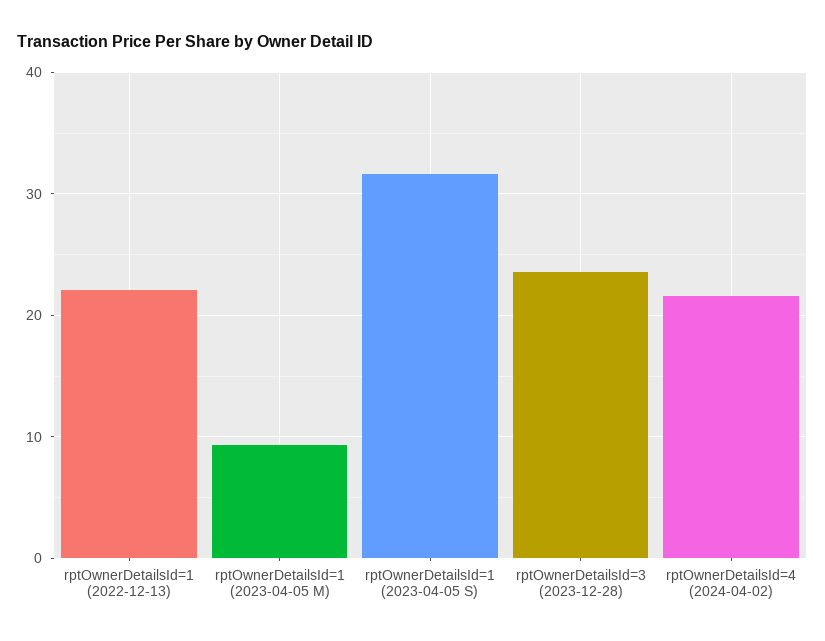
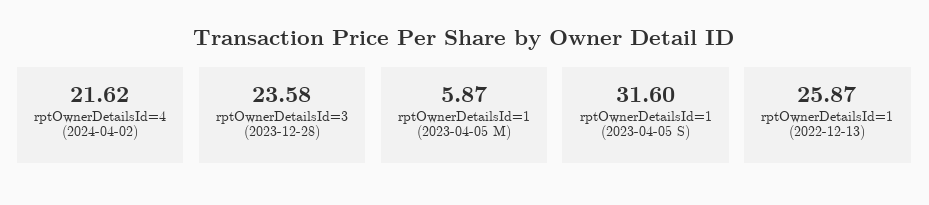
  {
-   "rptOwnerDetailsId=1 (2022-12-13)": 22,
+   "rptOwnerDetailsId=1 (2022-12-13)": 25.87,
-   "rptOwnerDetailsId=1 (2023-04-05 M)": 9,
+   "rptOwnerDetailsId=1 (2023-04-05 M)": 5.87,
    "rptOwnerDetailsId=1 (2023-04-05 S)": 31.6,
    "rptOwnerDetailsId=3 (2023-12-28)": 23.58,
    "rptOwnerDetailsId=4 (2024-04-02)": 21.62
  }

